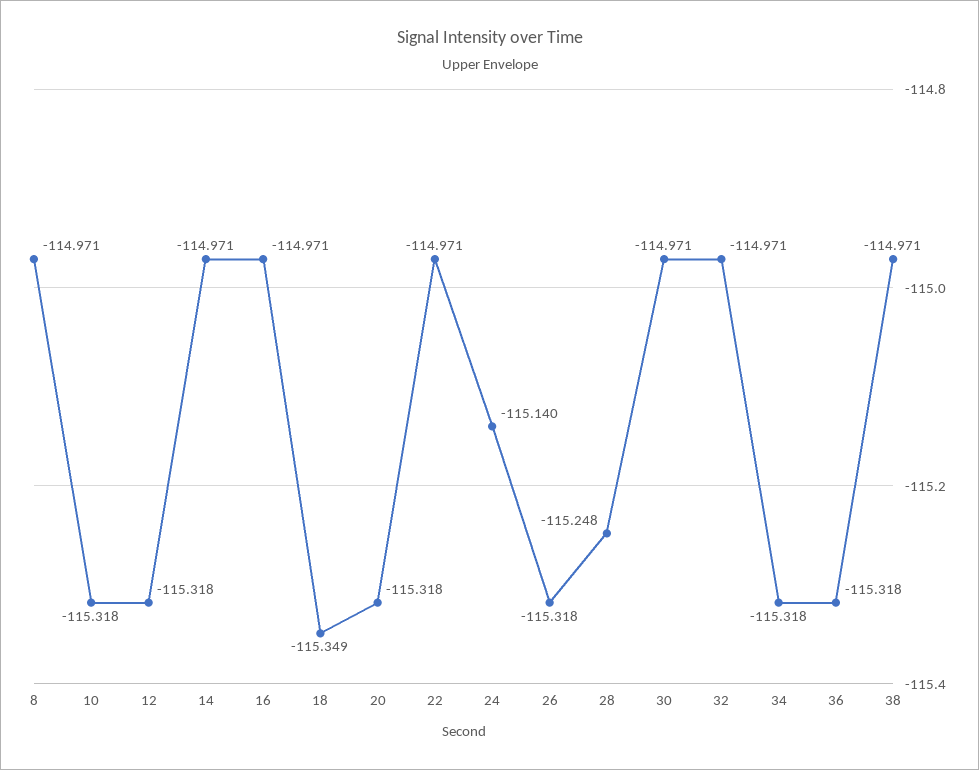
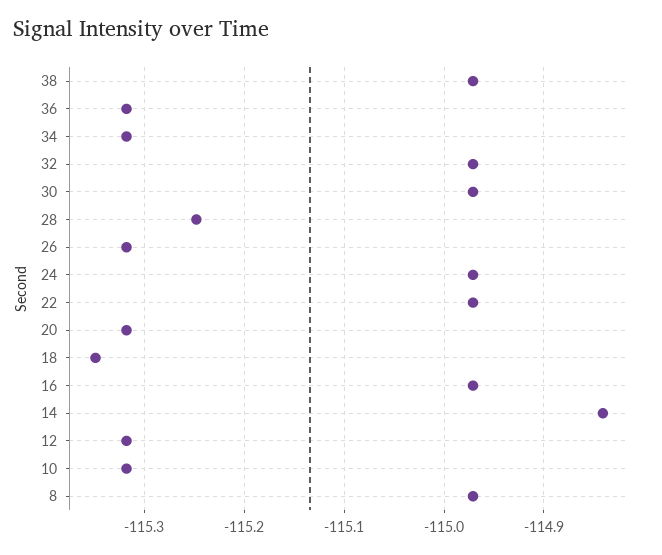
  {
    "8": -114.971,
    "10": -115.318,
    "12": -115.318,
-   "14": -114.971,
+   "14": -114.84,
    "16": -114.971,
    "18": -115.349,
    "20": -115.318,
    "22": -114.971,
-   "24": -115.14,
+   "24": -114.97,
    "26": -115.318,
    "28": -115.248,
    "30": -114.971,
    "32": -114.971,
    "34": -115.318,
    "36": -115.318,
    "38": -114.971
  }

